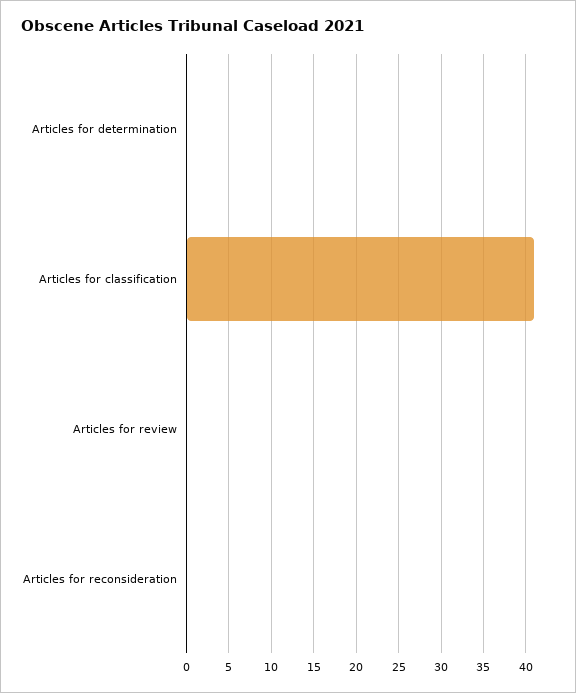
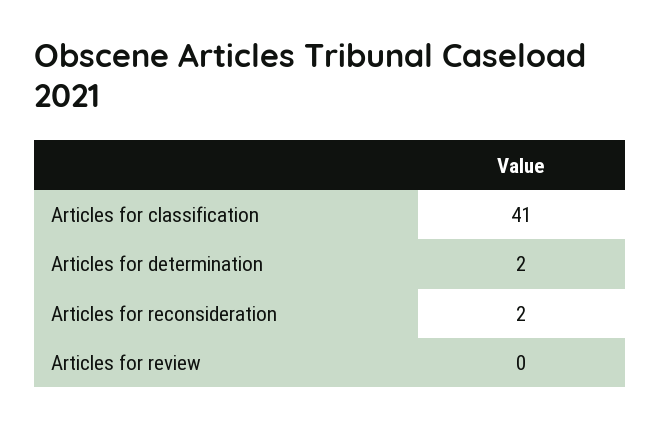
  {
-   "Articles for determination": 0,
+   "Articles for determination": 2,
    "Articles for classification": 41,
    "Articles for review": 0,
-   "Articles for reconsideration": 0
+   "Articles for reconsideration": 2
  }

